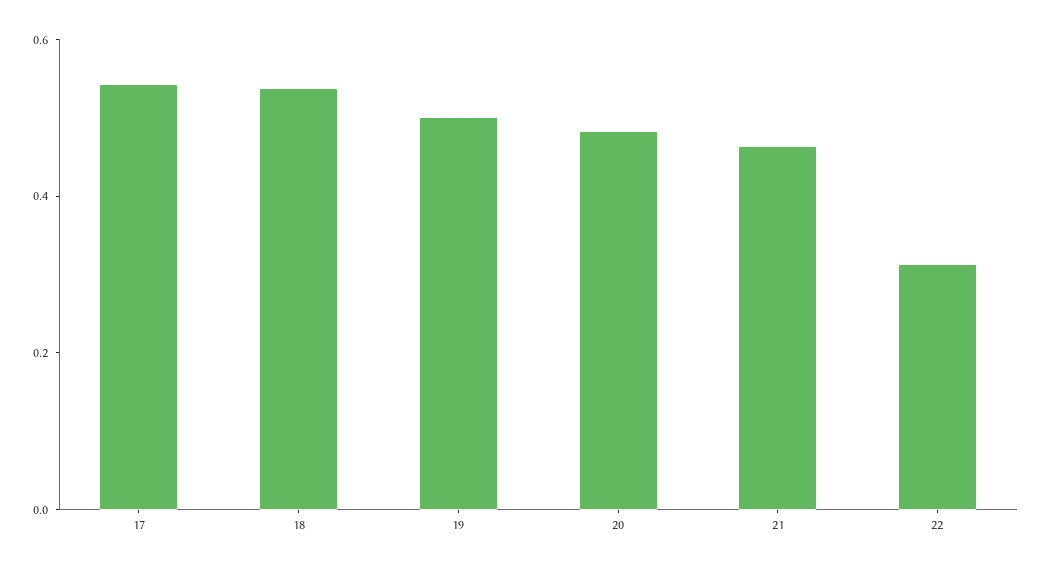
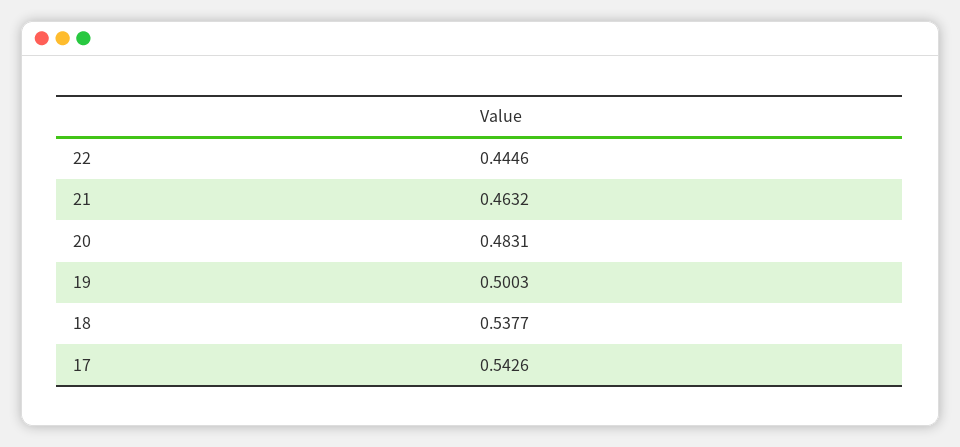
  {
    "17": 0.5426,
    "18": 0.5377,
    "19": 0.5003,
    "20": 0.4831,
    "21": 0.4632,
-   "22": 0.3
+   "22": 0.4446
  }

